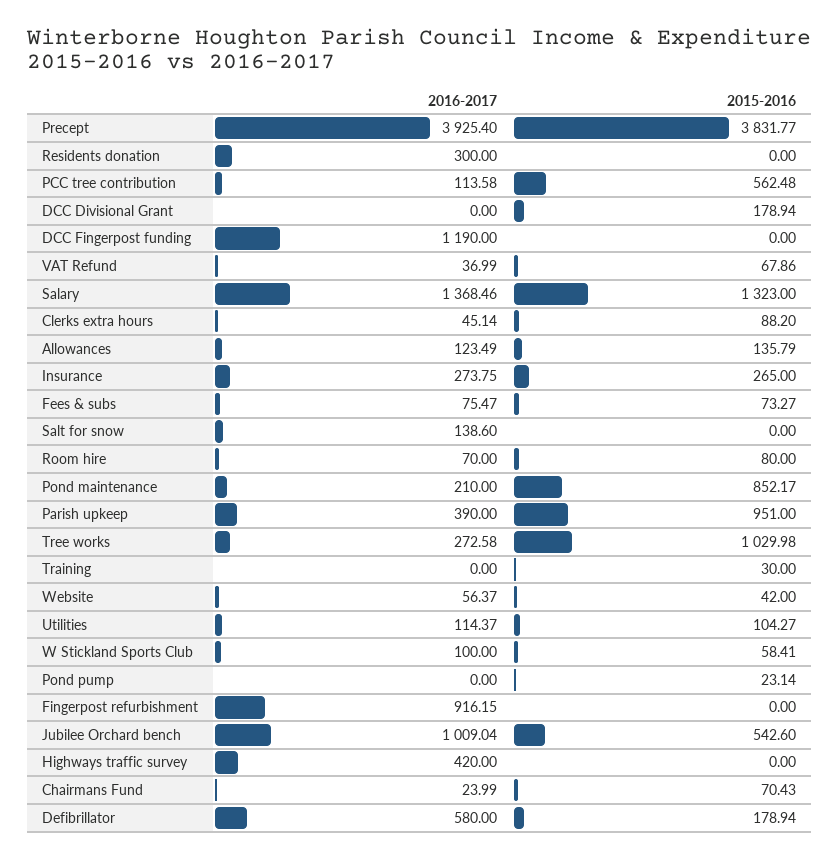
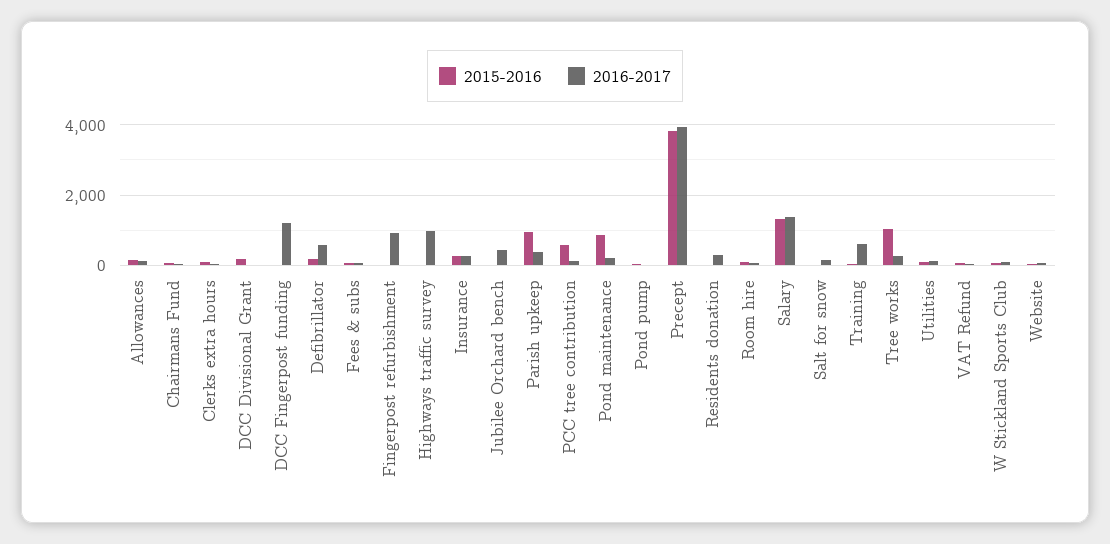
  {
    "2016-2017": {
      "Precept": 3925.4,
      "Residents donation": 300,
      "PCC tree contribution": 113.58,
      "DCC Divisional Grant": 0,
      "DCC Fingerpost funding": 1190,
      "VAT Refund": 36.99,
      "Salary": 1368.46,
      "Clerks extra hours": 45.14,
      "Allowances": 123.49,
      "Insurance": 273.75,
      "Fees & subs": 75.47,
      "Salt for snow": 138.6,
      "Room hire": 70,
      "Pond maintenance": 210,
      "Parish upkeep": 390,
      "Tree works": 272.58,
-     "Training": 0,
+     "Training": 600,
      "Website": 56.37,
      "Utilities": 114.37,
      "W Stickland Sports Club": 100,
      "Pond pump": 0,
      "Fingerpost refurbishment": 916.15,
-     "Jubilee Orchard bench": 1009.04,
+     "Jubilee Orchard bench": 400,
-     "Highways traffic survey": 420,
+     "Highways traffic survey": 1000,
      "Chairmans Fund": 23.99,
      "Defibrillator": 580
    },
    "2015-2016": {
      "Precept": 3831.77,
      "Residents donation": 0,
      "PCC tree contribution": 562.48,
      "DCC Divisional Grant": 178.94,
      "DCC Fingerpost funding": 0,
      "VAT Refund": 67.86,
      "Salary": 1323,
      "Clerks extra hours": 88.2,
      "Allowances": 135.79,
      "Insurance": 265,
      "Fees & subs": 73.27,
      "Salt for snow": 0,
      "Room hire": 80,
      "Pond maintenance": 852.17,
      "Parish upkeep": 951,
      "Tree works": 1029.98,
      "Training": 30,
      "Website": 42,
      "Utilities": 104.27,
      "W Stickland Sports Club": 58.41,
      "Pond pump": 23.14,
      "Fingerpost refurbishment": 0,
-     "Jubilee Orchard bench": 542.6,
+     "Jubilee Orchard bench": 0,
      "Highways traffic survey": 0,
      "Chairmans Fund": 70.43,
      "Defibrillator": 178.94
    }
  }

